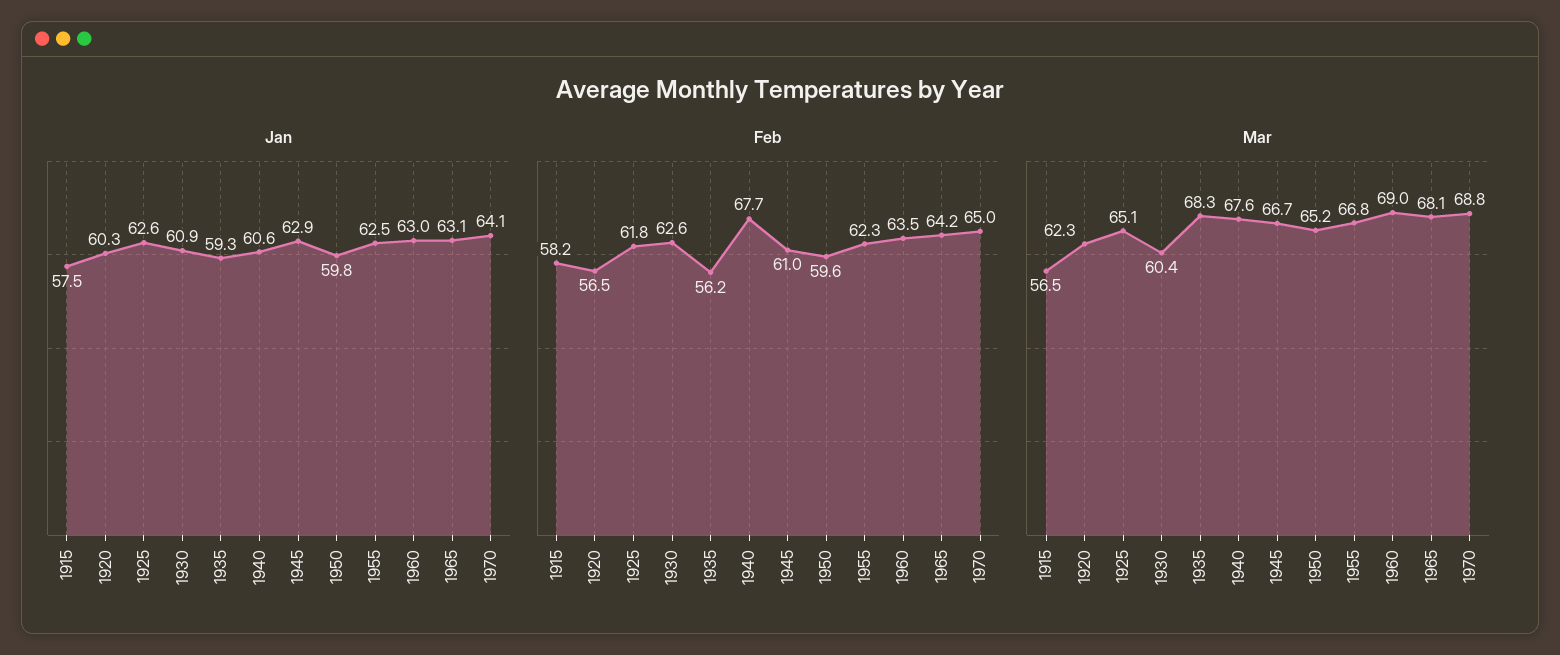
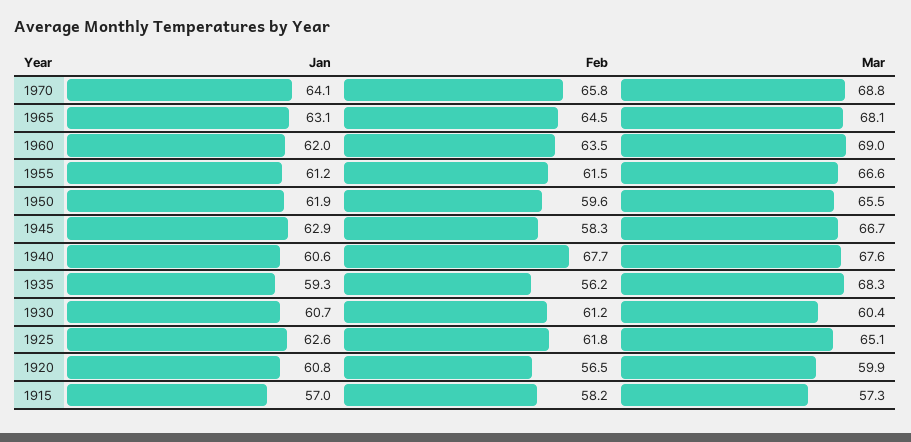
  {
    "Jan": {
-     "1915": 57.5,
+     "1915": 57,
-     "1920": 60.3,
+     "1920": 60.8,
      "1925": 62.6,
-     "1930": 60.9,
+     "1930": 60.7,
      "1935": 59.3,
      "1940": 60.6,
      "1945": 62.9,
-     "1950": 59.8,
+     "1950": 61.9,
-     "1955": 62.5,
+     "1955": 61.2,
-     "1960": 63,
+     "1960": 62,
      "1965": 63.1,
      "1970": 64.1
    },
    "Feb": {
      "1915": 58.2,
      "1920": 56.5,
      "1925": 61.8,
-     "1930": 62.6,
+     "1930": 61.2,
      "1935": 56.2,
      "1940": 67.7,
-     "1945": 61,
+     "1945": 58.3,
      "1950": 59.6,
-     "1955": 62.3,
+     "1955": 61.5,
      "1960": 63.5,
-     "1965": 64.2,
+     "1965": 64.5,
-     "1970": 65
+     "1970": 65.8
    },
    "Mar": {
-     "1915": 56.5,
+     "1915": 57.3,
-     "1920": 62.3,
+     "1920": 59.9,
      "1925": 65.1,
      "1930": 60.4,
      "1935": 68.3,
      "1940": 67.6,
      "1945": 66.7,
-     "1950": 65.2,
+     "1950": 65.5,
-     "1955": 66.8,
+     "1955": 66.6,
      "1960": 69,
      "1965": 68.1,
      "1970": 68.8
    }
  }

